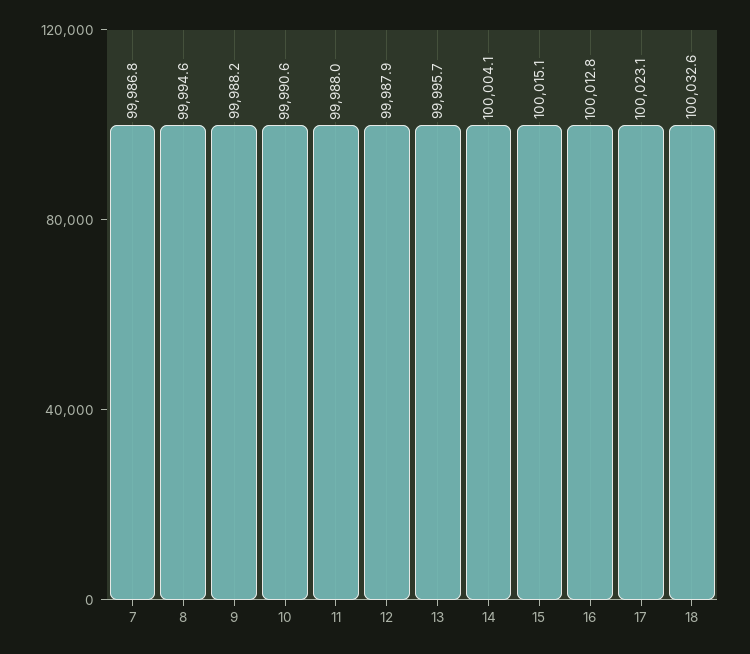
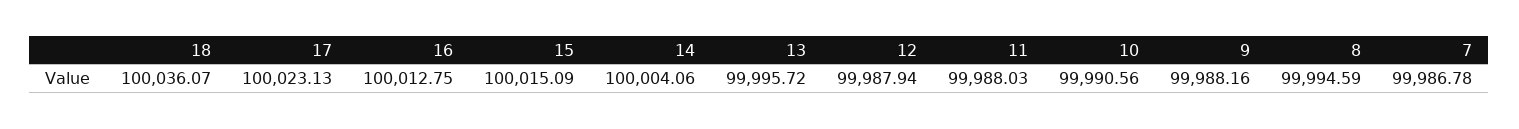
  {
    "7": 99986.78,
    "8": 99994.59,
    "9": 99988.16,
    "10": 99990.56,
    "11": 99988.03,
    "12": 99987.94,
    "13": 99995.72,
    "14": 100004.06,
    "15": 100015.09,
    "16": 100012.75,
    "17": 100023.13,
-   "18": 100032.6
+   "18": 100036.07
  }

